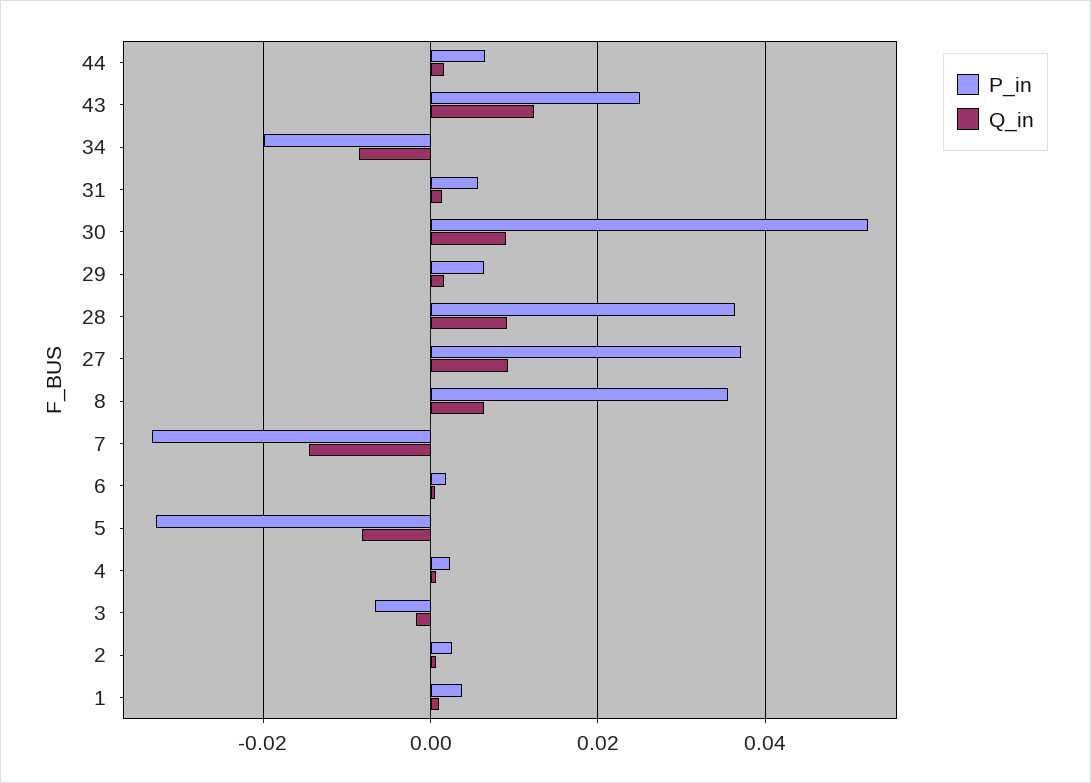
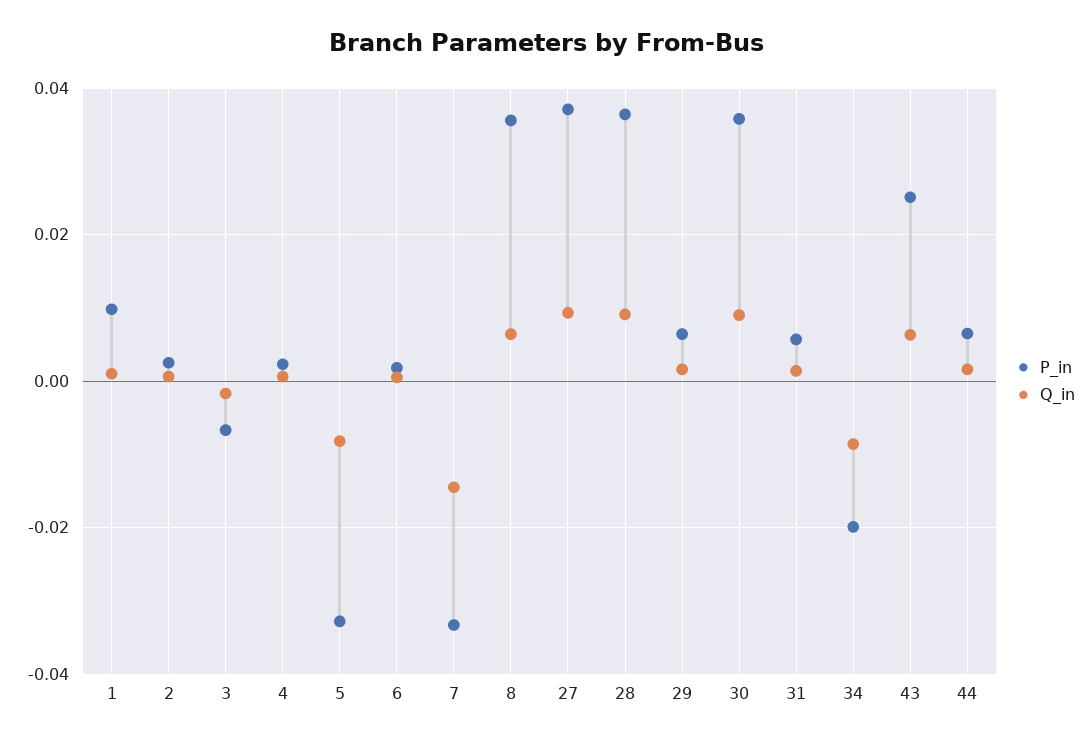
  {
    "P_in": {
      "44": 0.006,
      "43": 0.026,
      "34": -0.02,
      "31": 0.006,
-     "30": 0.052,
+     "30": 0.036,
      "29": 0.006,
      "28": 0.036,
      "27": 0.038,
      "8": 0.036,
      "7": -0.034,
      "6": 0.002,
      "5": -0.032,
      "4": 0.002,
      "3": -0.006,
      "2": 0.002,
-     "1": 0.004
+     "1": 0.01
    },
    "Q_in": {
      "44": 0.002,
-     "43": 0.012,
+     "43": 0.006,
      "34": -0.008,
      "31": 0.002,
      "30": 0.01,
      "29": 0.002,
      "28": 0.01,
      "27": 0.01,
      "8": 0.006,
      "7": -0.014,
      "6": 0,
      "5": -0.008,
      "4": 0,
      "3": -0.002,
      "2": 0,
      "1": 0.002
    }
  }

